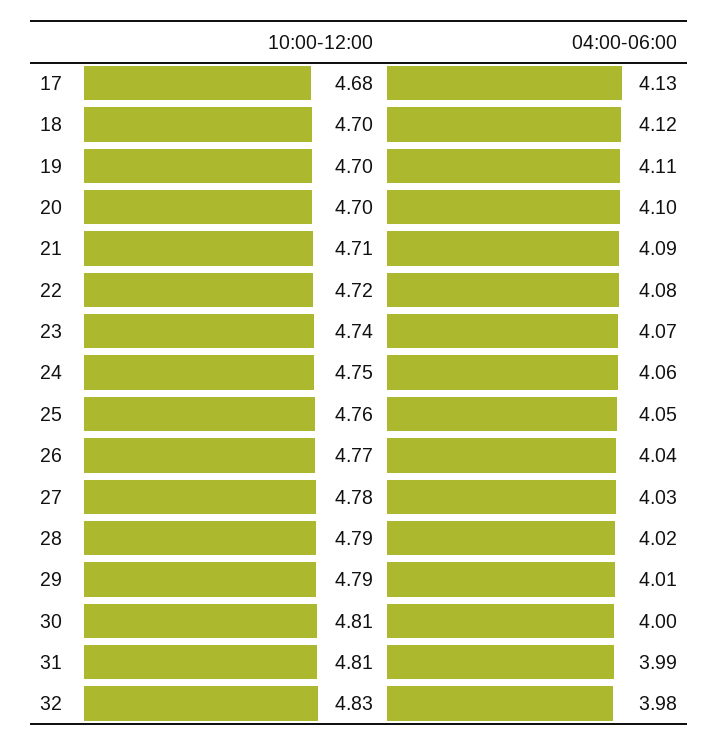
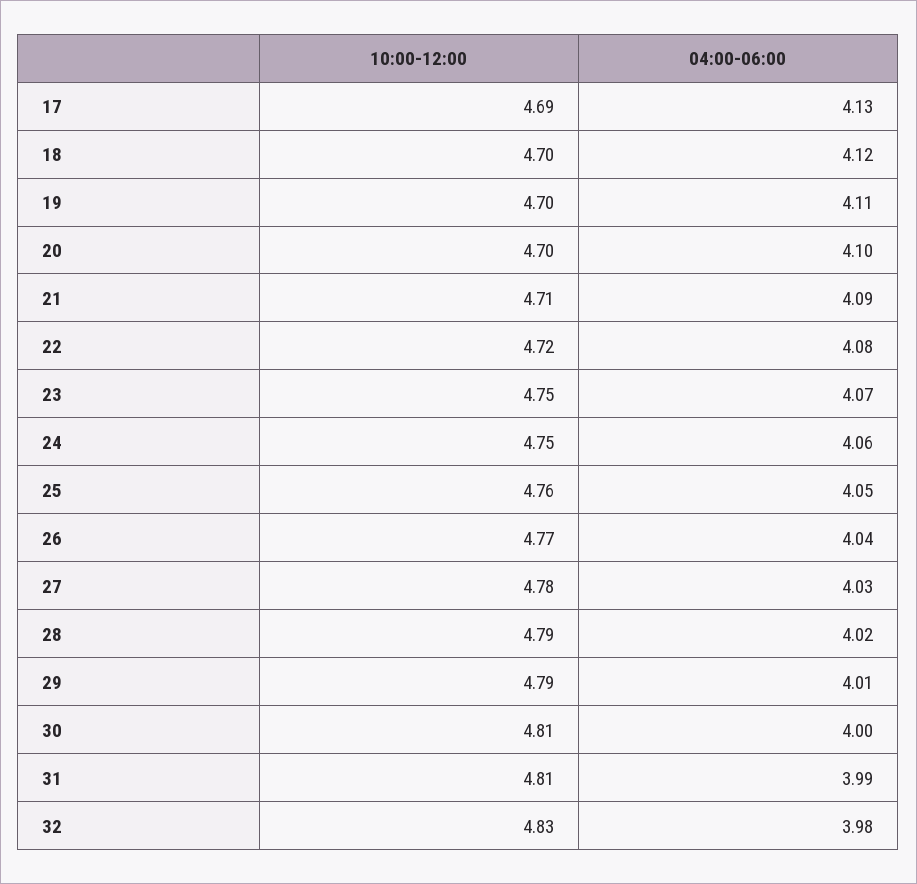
  {
    "10:00-12:00": {
-     "17": 4.68,
+     "17": 4.69,
      "18": 4.7,
      "19": 4.7,
      "20": 4.7,
      "21": 4.71,
      "22": 4.72,
-     "23": 4.74,
+     "23": 4.75,
      "24": 4.75,
      "25": 4.76,
      "26": 4.77,
      "27": 4.78,
      "28": 4.79,
      "29": 4.79,
      "30": 4.81,
      "31": 4.81,
      "32": 4.83
    },
    "04:00-06:00": {
      "17": 4.13,
      "18": 4.12,
      "19": 4.11,
      "20": 4.1,
      "21": 4.09,
      "22": 4.08,
      "23": 4.07,
      "24": 4.06,
      "25": 4.05,
      "26": 4.04,
      "27": 4.03,
      "28": 4.02,
      "29": 4.01,
      "30": 4,
      "31": 3.99,
      "32": 3.98
    }
  }

